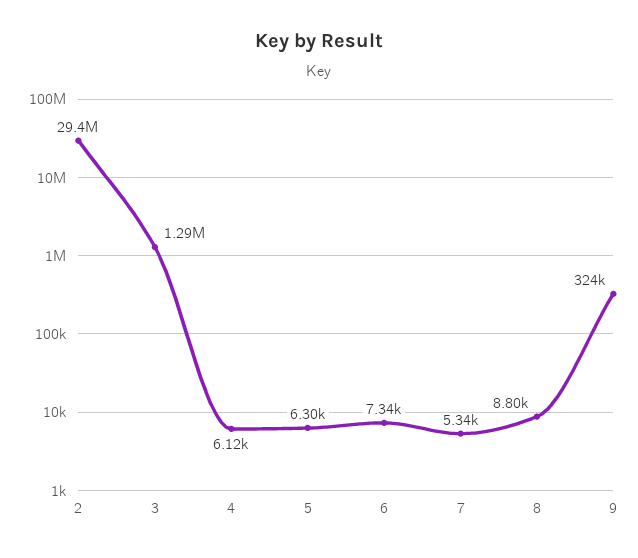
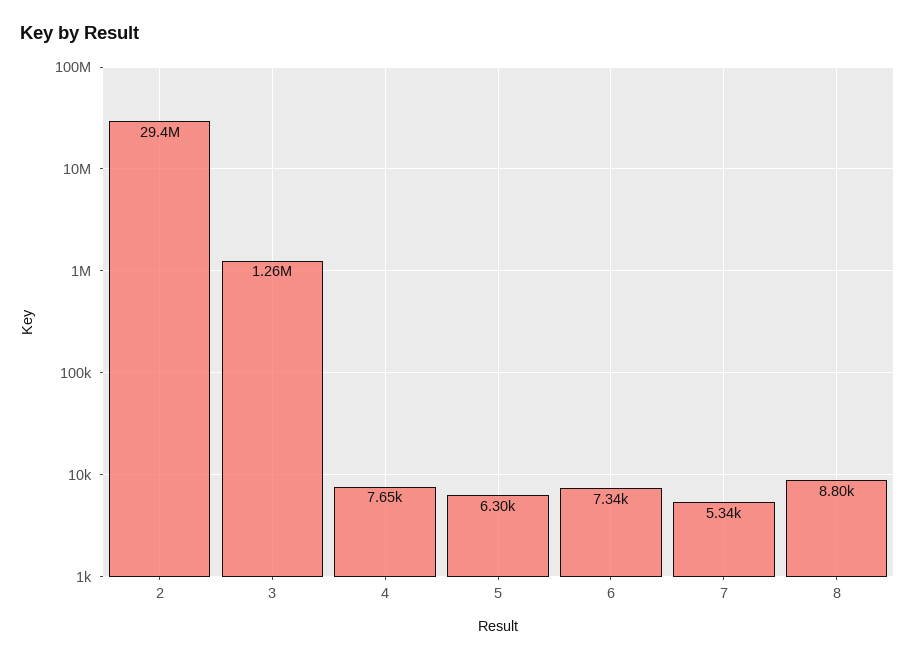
  {
    "2": 29400000,
-   "3": 1290000,
+   "3": 1260000,
-   "4": 6120,
+   "4": 7650,
    "5": 6300,
    "6": 7340,
    "7": 5340,
-   "8": 8800,
+   "8": 8800
-   "9": 324000
  }

